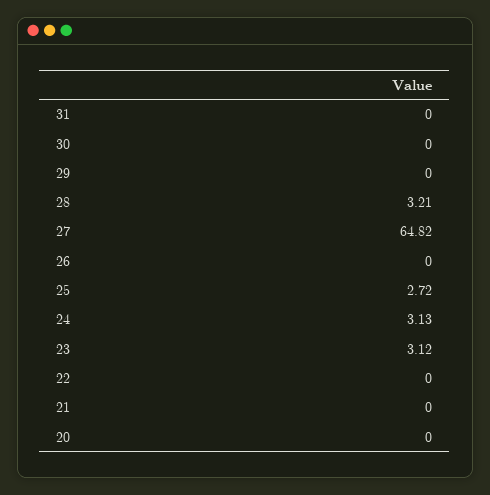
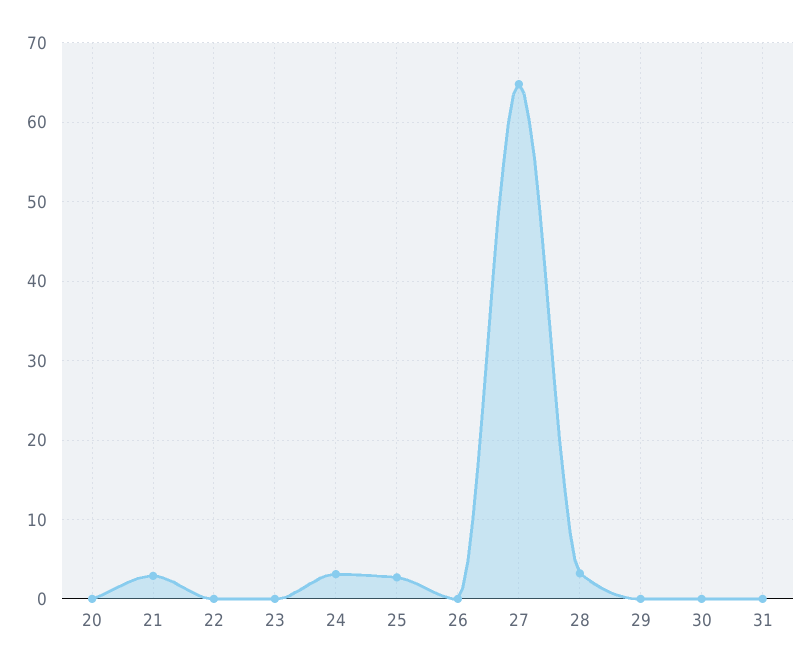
  {
    "31": 0,
    "30": 0,
    "29": 0,
    "28": 3.21,
    "27": 64.82,
    "26": 0,
    "25": 2.72,
    "24": 3.13,
-   "23": 3.12,
+   "23": 0,
    "22": 0,
-   "21": 0,
+   "21": 3,
    "20": 0
  }

